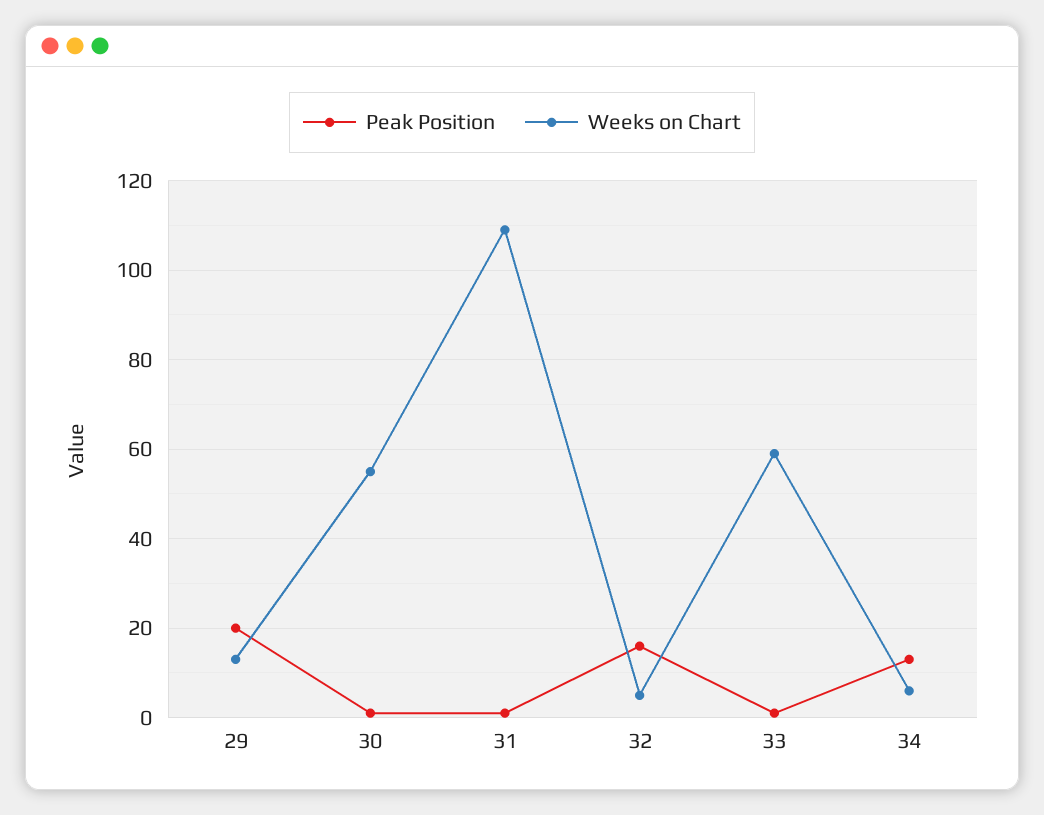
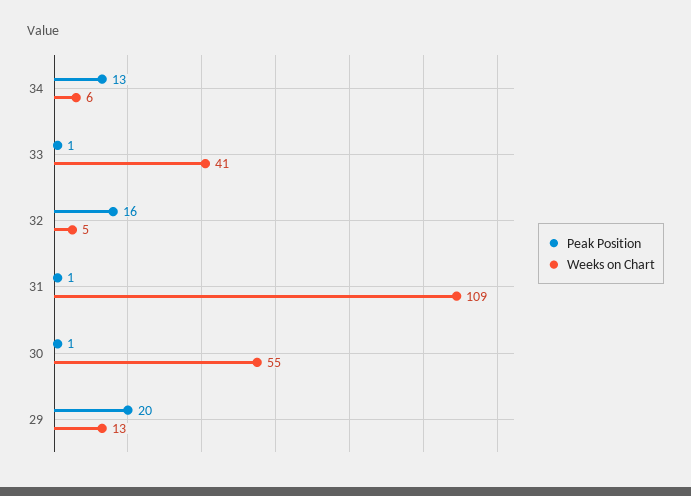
  {
    "Peak Position": {
      "29": 20,
      "30": 1,
      "31": 1,
      "32": 16,
      "33": 1,
      "34": 13
    },
    "Weeks on Chart": {
      "29": 13,
      "30": 55,
      "31": 109,
      "32": 5,
-     "33": 60,
+     "33": 41,
      "34": 6
    }
  }

